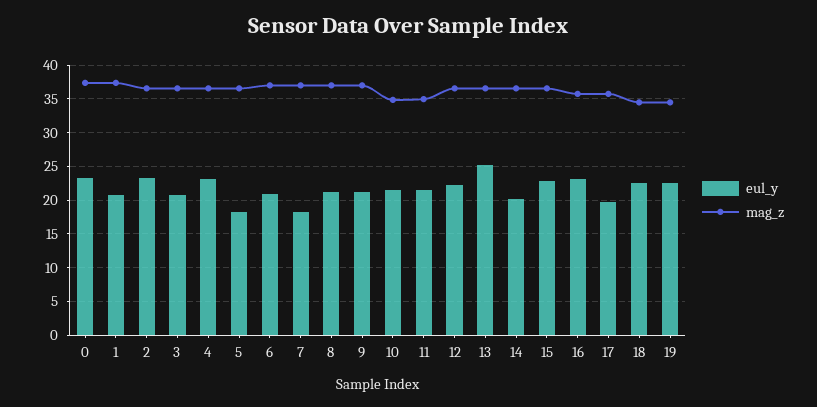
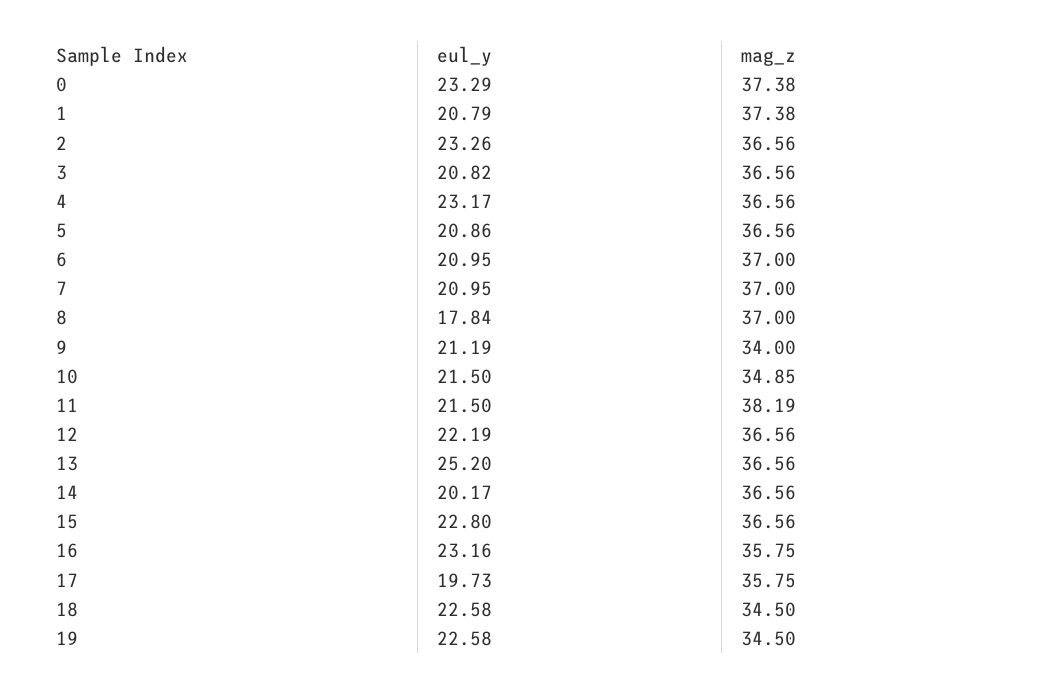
  {
    "eul_y": {
      "0": 23.29,
      "1": 20.79,
      "2": 23.26,
      "3": 20.82,
      "4": 23.17,
-     "5": 18,
+     "5": 20.86,
      "6": 20.95,
-     "7": 18,
+     "7": 20.95,
-     "8": 21,
+     "8": 17.84,
      "9": 21.19,
      "10": 21.5,
      "11": 21.5,
      "12": 22.19,
      "13": 25.2,
      "14": 20.17,
      "15": 22.8,
      "16": 23.16,
      "17": 19.73,
      "18": 22.58,
      "19": 22.58
    },
    "mag_z": {
      "0": 37.38,
      "1": 37.38,
      "2": 36.56,
      "3": 36.56,
      "4": 36.56,
      "5": 36.56,
      "6": 37,
      "7": 37,
      "8": 37,
-     "9": 37,
+     "9": 34,
      "10": 34.85,
-     "11": 35,
+     "11": 38.19,
      "12": 36.56,
      "13": 36.56,
      "14": 36.56,
      "15": 36.56,
      "16": 35.75,
      "17": 35.75,
      "18": 34.5,
      "19": 34.5
    }
  }

